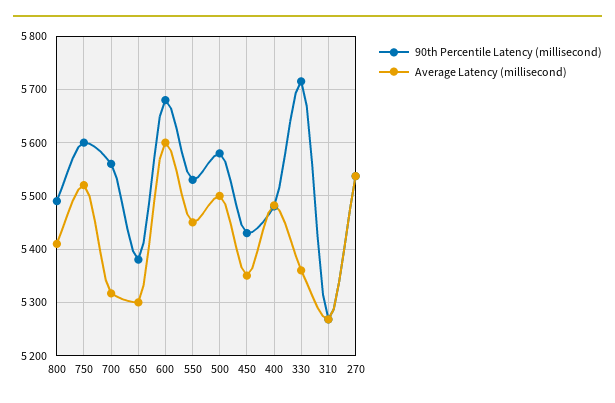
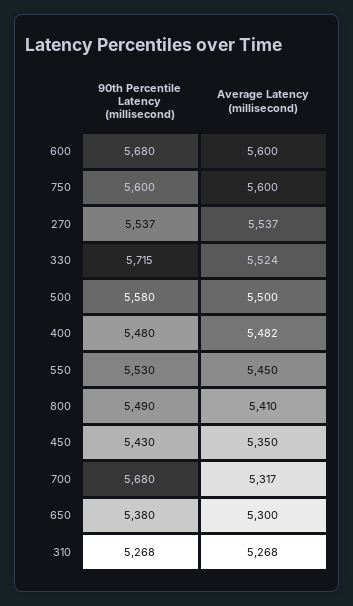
  {
    "90th Percentile Latency (millisecond)": {
      "800": 5490,
      "750": 5600,
-     "700": 5560,
+     "700": 5680,
      "650": 5380,
      "600": 5680,
      "550": 5530,
      "500": 5580,
      "450": 5430,
      "400": 5480,
      "330": 5715,
      "310": 5268,
      "270": 5537
    },
    "Average Latency (millisecond)": {
      "800": 5410,
-     "750": 5520,
+     "750": 5600,
      "700": 5317,
      "650": 5300,
      "600": 5600,
      "550": 5450,
      "500": 5500,
      "450": 5350,
      "400": 5482,
-     "330": 5360,
+     "330": 5524,
      "310": 5268,
      "270": 5537
    }
  }

